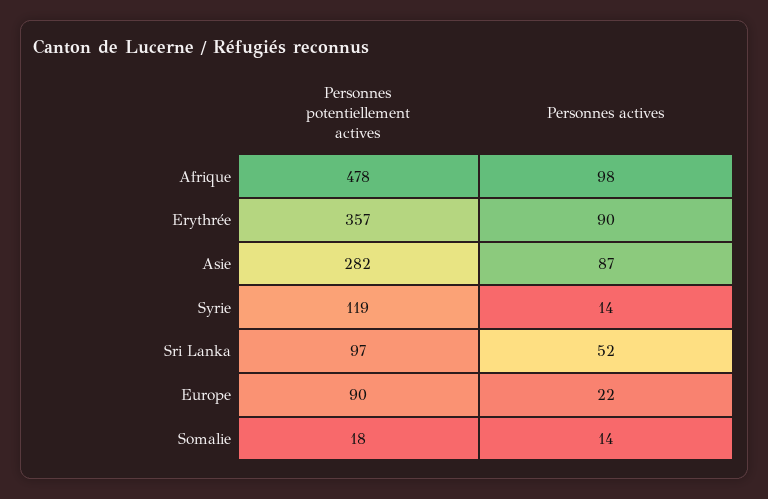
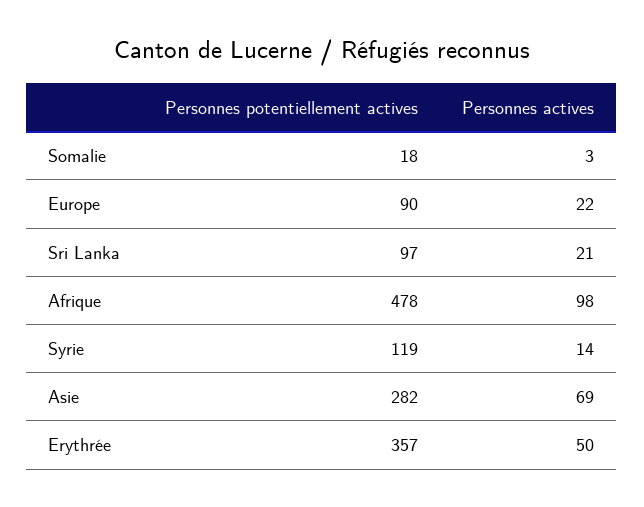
  {
    "Personnes potentiellement actives": {
      "Afrique": 478,
      "Erythrée": 357,
      "Asie": 282,
      "Syrie": 119,
      "Sri Lanka": 97,
      "Europe": 90,
      "Somalie": 18
    },
    "Personnes actives": {
      "Afrique": 98,
-     "Erythrée": 90,
+     "Erythrée": 50,
-     "Asie": 87,
+     "Asie": 69,
      "Syrie": 14,
-     "Sri Lanka": 52,
+     "Sri Lanka": 21,
      "Europe": 22,
-     "Somalie": 14
+     "Somalie": 3
    }
  }

